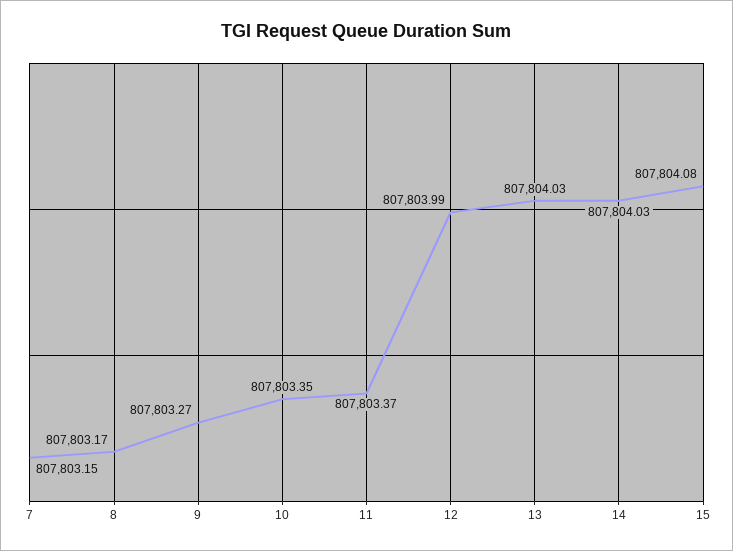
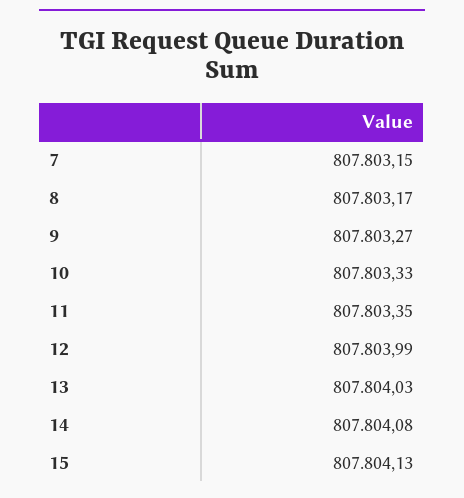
  {
    "7": 807803.15,
    "8": 807803.17,
    "9": 807803.27,
-   "10": 807803.35,
+   "10": 807803.33,
-   "11": 807803.37,
+   "11": 807803.35,
    "12": 807803.99,
    "13": 807804.03,
-   "14": 807804.03,
+   "14": 807804.08,
-   "15": 807804.08
+   "15": 807804.13
  }

